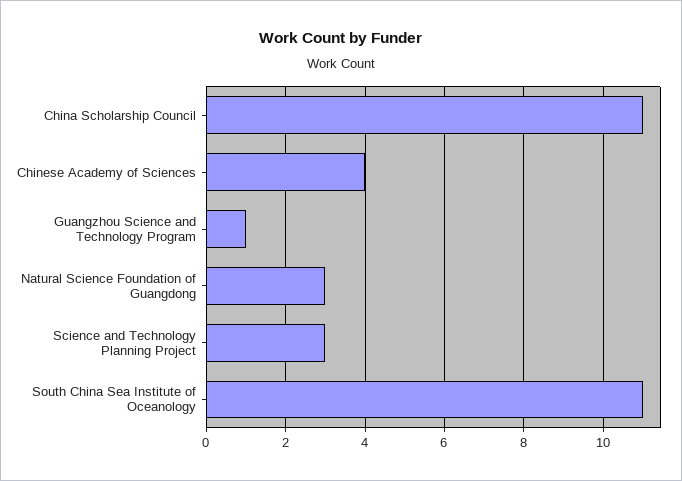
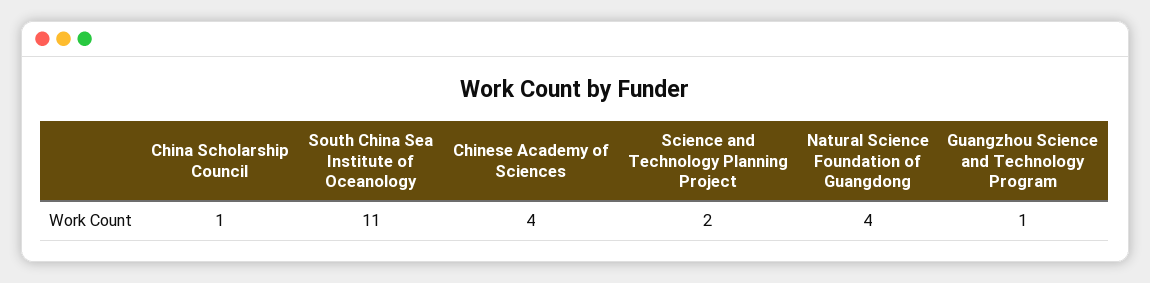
  {
-   "China Scholarship Council": 11,
+   "China Scholarship Council": 1,
    "Chinese Academy of Sciences": 4,
    "Guangzhou Science and Technology Program": 1,
-   "Natural Science Foundation of Guangdong": 3,
+   "Natural Science Foundation of Guangdong": 4,
-   "Science and Technology Planning Project": 3,
+   "Science and Technology Planning Project": 2,
    "South China Sea Institute of Oceanology": 11
  }

